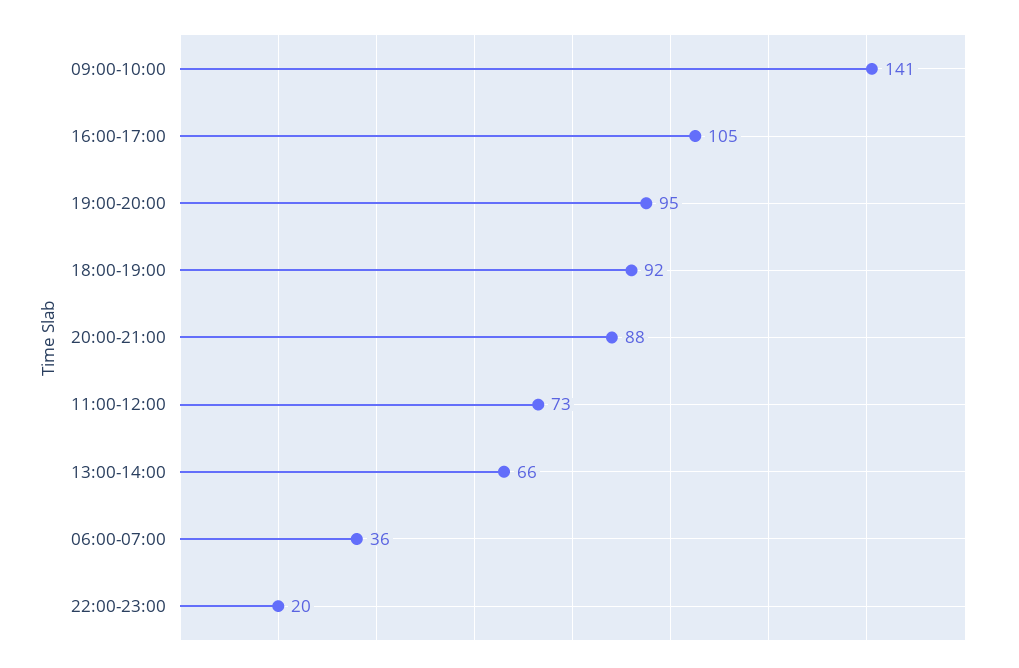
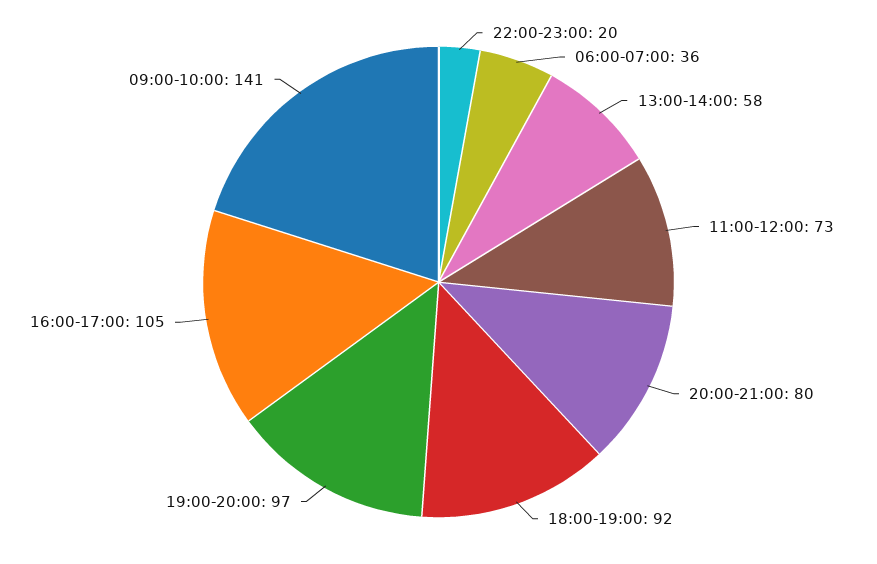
  {
    "09:00-10:00": 141,
    "16:00-17:00": 105,
-   "19:00-20:00": 95,
+   "19:00-20:00": 97,
    "18:00-19:00": 92,
-   "20:00-21:00": 88,
+   "20:00-21:00": 80,
    "11:00-12:00": 73,
-   "13:00-14:00": 66,
+   "13:00-14:00": 58,
    "06:00-07:00": 36,
    "22:00-23:00": 20
  }

